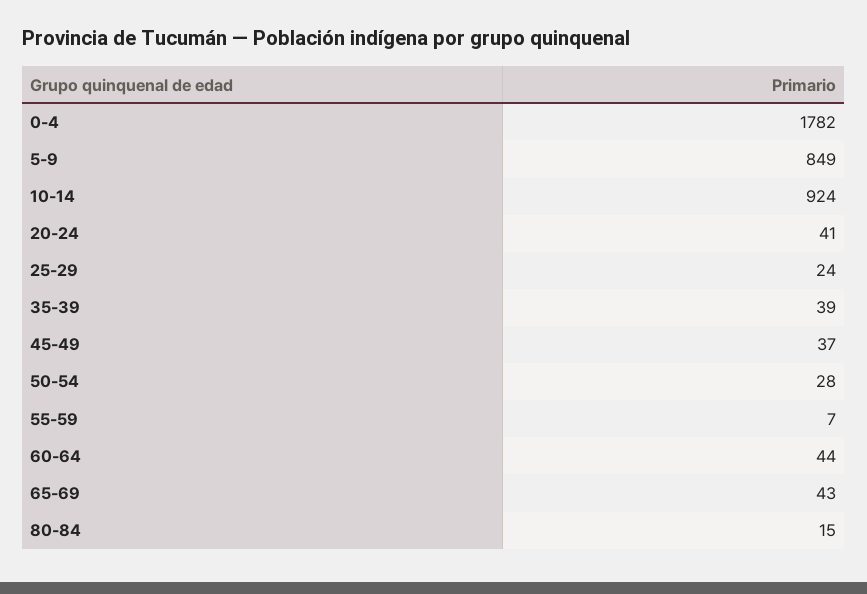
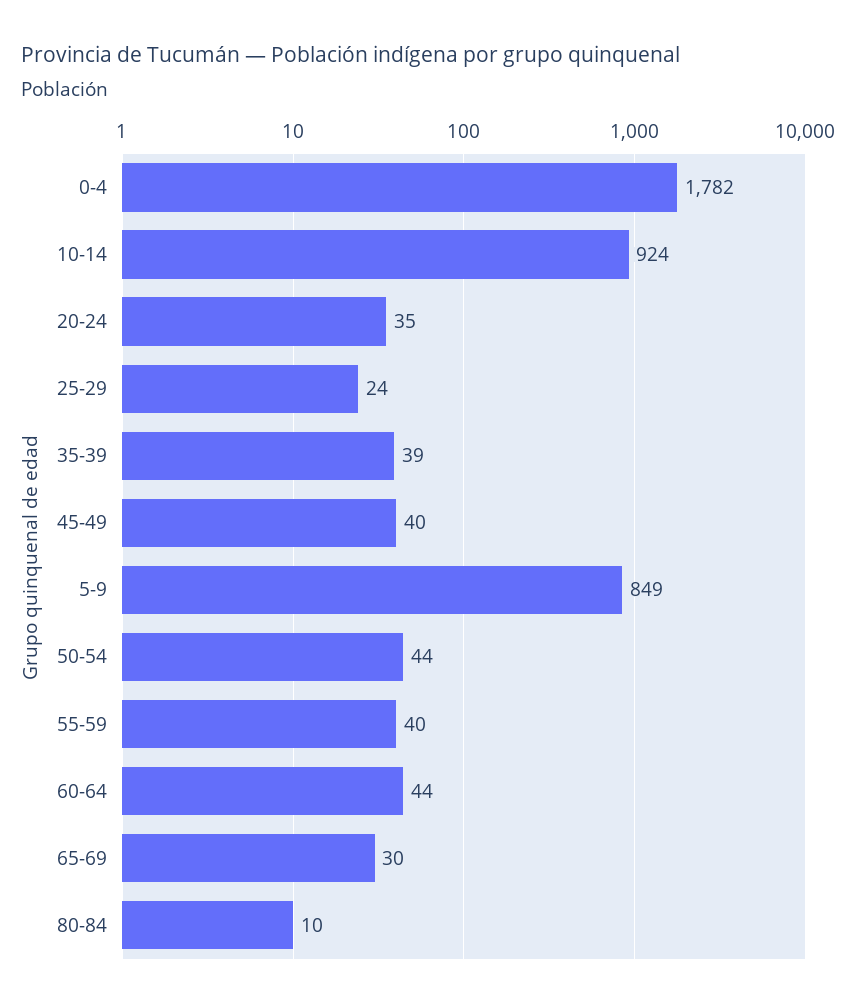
  {
    "0-4": 1782,
    "5-9": 849,
    "10-14": 924,
-   "20-24": 41,
+   "20-24": 35,
    "25-29": 24,
    "35-39": 39,
-   "45-49": 37,
+   "45-49": 40,
-   "50-54": 28,
+   "50-54": 44,
-   "55-59": 7,
+   "55-59": 40,
    "60-64": 44,
-   "65-69": 43,
+   "65-69": 30,
-   "80-84": 15
+   "80-84": 10
  }

